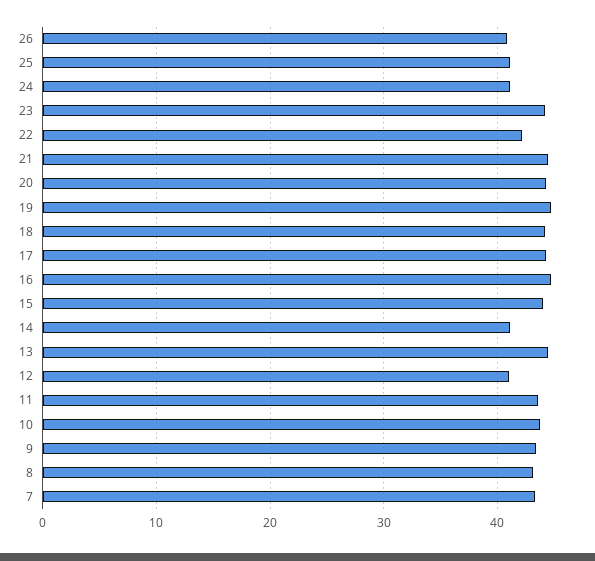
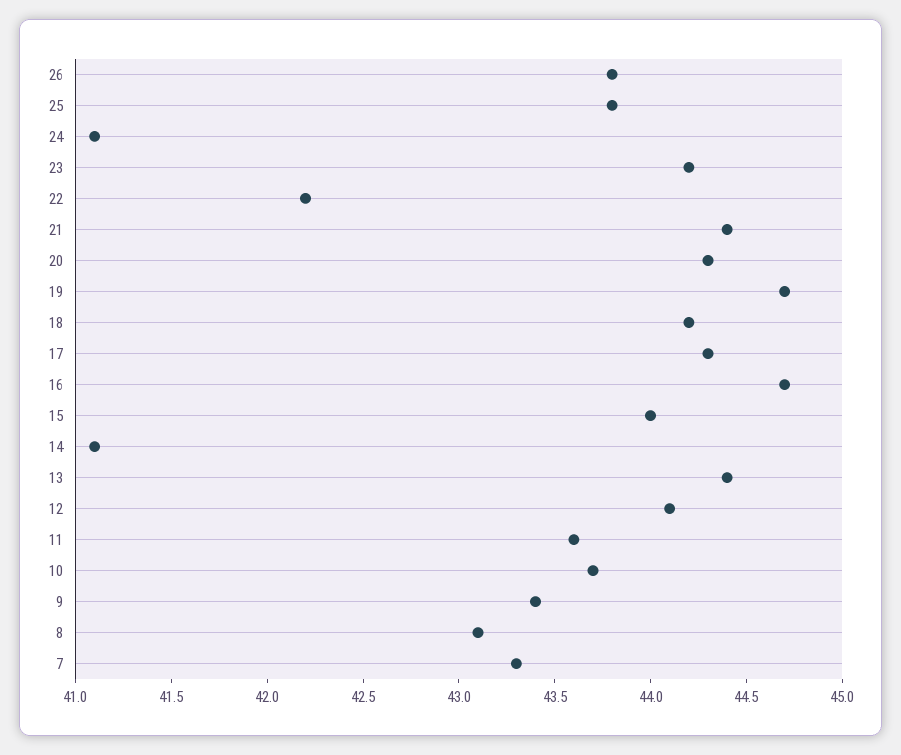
  {
-   "26": 41,
+   "26": 43.8,
-   "25": 41,
+   "25": 43.8,
    "24": 41.1,
    "23": 44.2,
    "22": 42.2,
    "21": 44.4,
    "20": 44.3,
    "19": 44.7,
    "18": 44.2,
    "17": 44.3,
    "16": 44.7,
    "15": 44,
    "14": 41.1,
    "13": 44.4,
-   "12": 41,
+   "12": 44.1,
    "11": 43.6,
    "10": 43.7,
    "9": 43.4,
    "8": 43.1,
    "7": 43.3
  }

